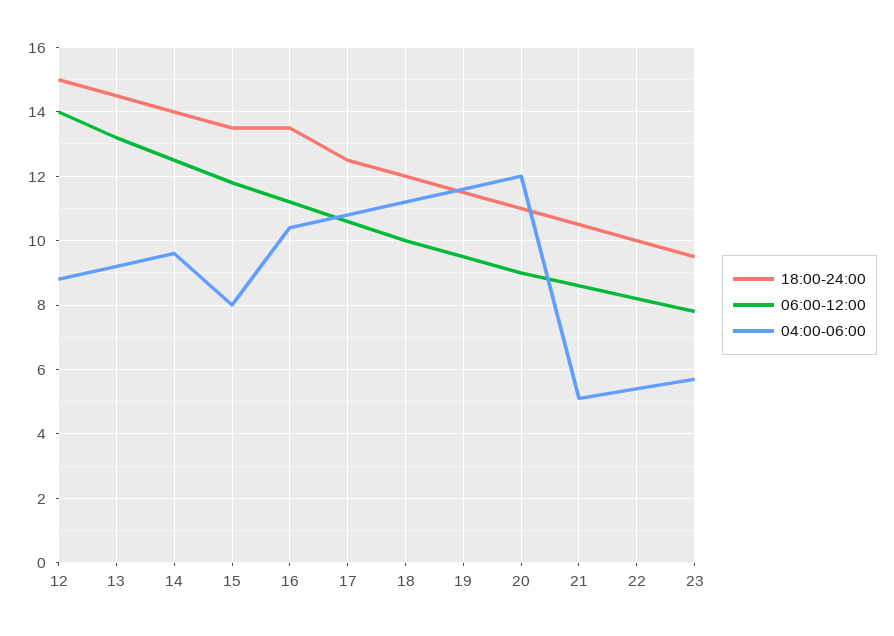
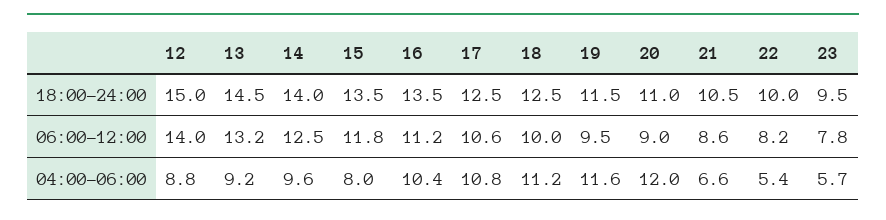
  {
    "18:00-24:00": {
      "12": 15,
      "13": 14.5,
      "14": 14,
      "15": 13.5,
      "16": 13.5,
      "17": 12.5,
-     "18": 12,
+     "18": 12.5,
      "19": 11.5,
      "20": 11,
      "21": 10.5,
      "22": 10,
      "23": 9.5
    },
    "06:00-12:00": {
      "12": 14,
      "13": 13.2,
      "14": 12.5,
      "15": 11.8,
      "16": 11.2,
      "17": 10.6,
      "18": 10,
      "19": 9.5,
      "20": 9,
      "21": 8.6,
      "22": 8.2,
      "23": 7.8
    },
    "04:00-06:00": {
      "12": 8.8,
      "13": 9.2,
      "14": 9.6,
      "15": 8,
      "16": 10.4,
      "17": 10.8,
      "18": 11.2,
      "19": 11.6,
      "20": 12,
-     "21": 5,
+     "21": 6.6,
      "22": 5.4,
      "23": 5.7
    }
  }

